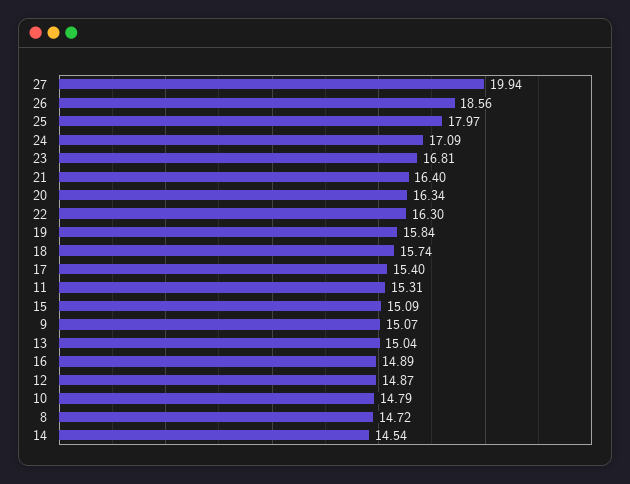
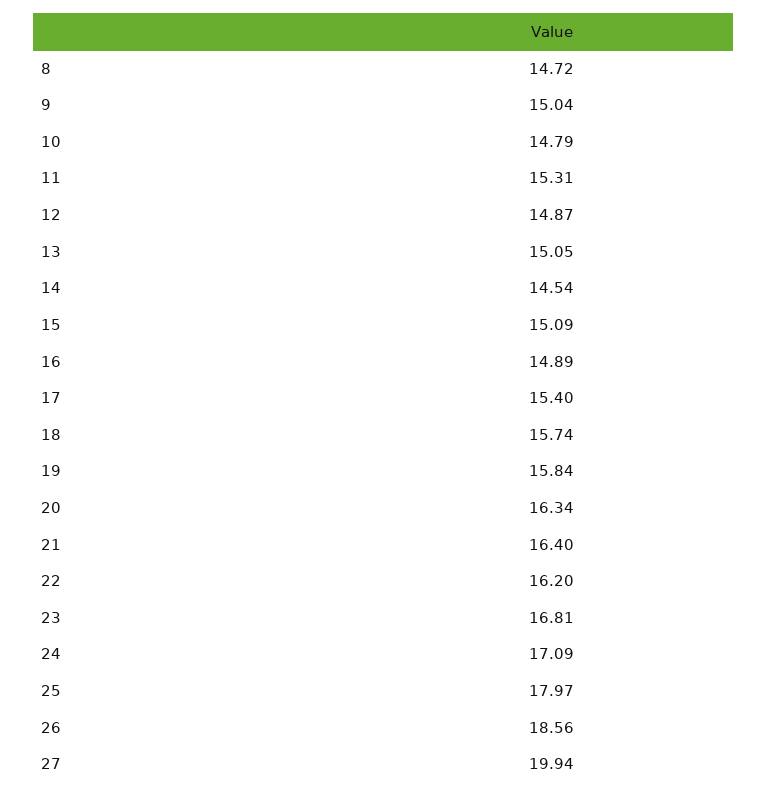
  {
    "27": 19.94,
    "26": 18.56,
    "25": 17.97,
    "24": 17.09,
    "23": 16.81,
    "21": 16.4,
    "20": 16.34,
-   "22": 16.3,
+   "22": 16.2,
    "19": 15.84,
    "18": 15.74,
    "17": 15.4,
    "11": 15.31,
    "15": 15.09,
-   "9": 15.07,
+   "9": 15.04,
-   "13": 15.04,
+   "13": 15.05,
    "16": 14.89,
    "12": 14.87,
    "10": 14.79,
    "8": 14.72,
    "14": 14.54
  }

